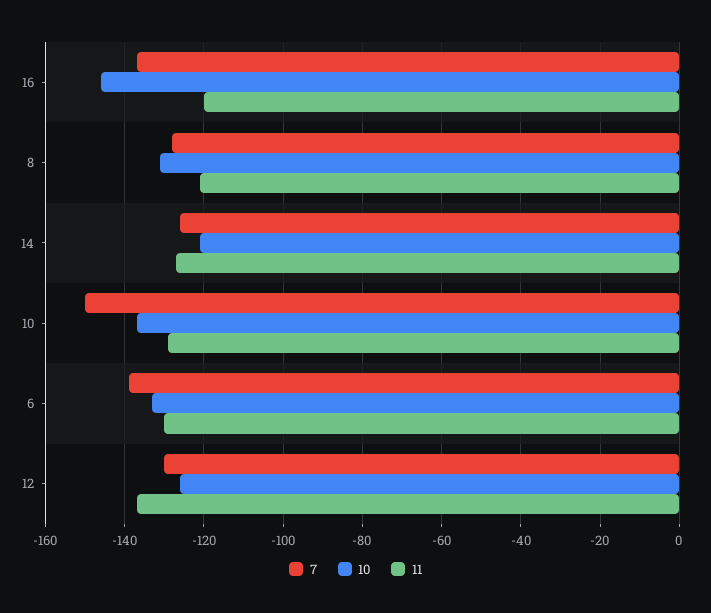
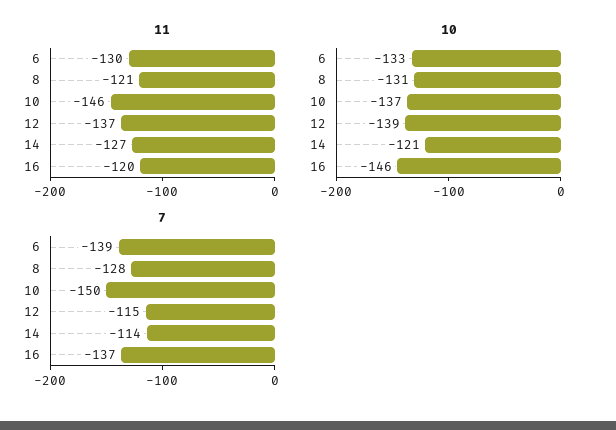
  {
    "7": {
      "16": -137,
      "8": -128,
-     "14": -125,
+     "14": -114,
      "10": -150,
      "6": -139,
-     "12": -130
+     "12": -115
    },
    "10": {
      "16": -146,
      "8": -131,
      "14": -121,
      "10": -137,
      "6": -133,
-     "12": -125
+     "12": -139
    },
    "11": {
      "16": -120,
      "8": -121,
      "14": -127,
-     "10": -130,
+     "10": -146,
      "6": -130,
      "12": -137
    }
  }

